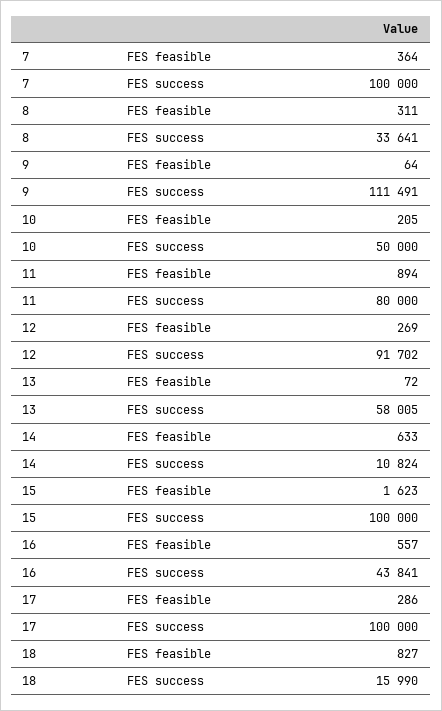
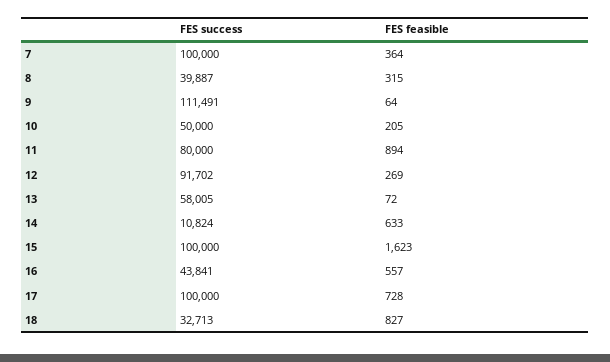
  {
    "7": {
      "FES feasible": 364,
      "FES success": 100000
    },
    "8": {
-     "FES feasible": 311,
+     "FES feasible": 315,
-     "FES success": 33641
+     "FES success": 39887
    },
    "9": {
      "FES feasible": 64,
      "FES success": 111491
    },
    "10": {
      "FES feasible": 205,
      "FES success": 50000
    },
    "11": {
      "FES feasible": 894,
      "FES success": 80000
    },
    "12": {
      "FES feasible": 269,
      "FES success": 91702
    },
    "13": {
      "FES feasible": 72,
      "FES success": 58005
    },
    "14": {
      "FES feasible": 633,
      "FES success": 10824
    },
    "15": {
      "FES feasible": 1623,
      "FES success": 100000
    },
    "16": {
      "FES feasible": 557,
      "FES success": 43841
    },
    "17": {
-     "FES feasible": 286,
+     "FES feasible": 728,
      "FES success": 100000
    },
    "18": {
      "FES feasible": 827,
-     "FES success": 15990
+     "FES success": 32713
    }
  }

